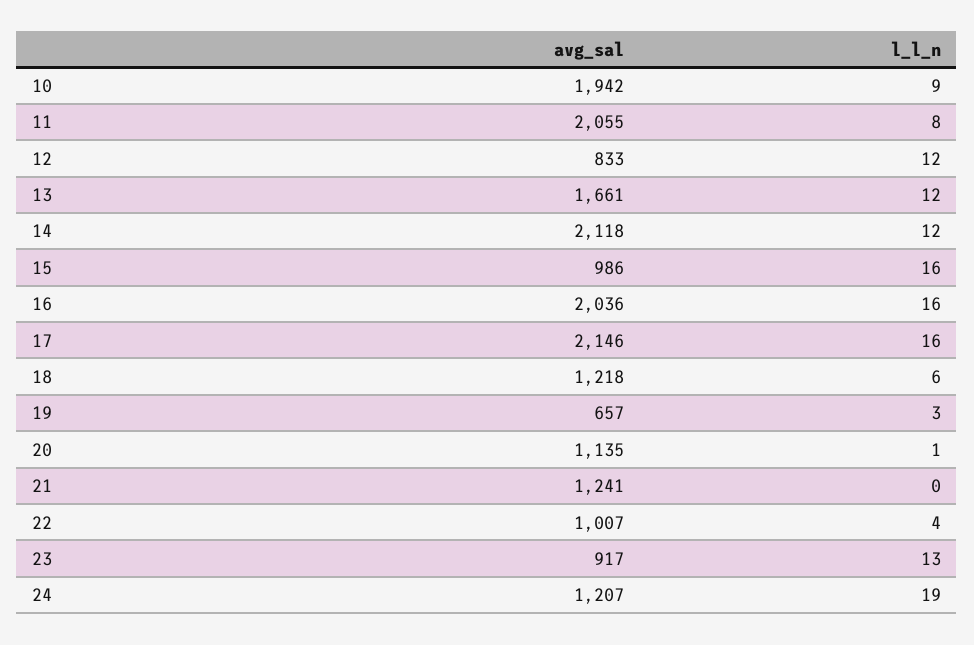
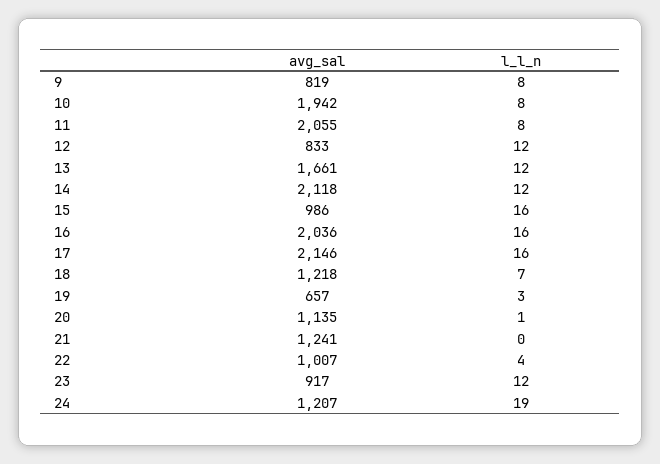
  {
    "avg_sal": {
      "10": 1942,
      "11": 2055,
      "12": 833,
      "13": 1661,
      "14": 2118,
      "15": 986,
      "16": 2036,
      "17": 2146,
      "18": 1218,
      "19": 657,
      "20": 1135,
      "21": 1241,
      "22": 1007,
      "23": 917,
-     "24": 1207
+     "24": 1207,
+     "9": 819
    },
    "l_l_n": {
-     "10": 9,
+     "10": 8,
      "11": 8,
      "12": 12,
      "13": 12,
      "14": 12,
      "15": 16,
      "16": 16,
      "17": 16,
-     "18": 6,
+     "18": 7,
      "19": 3,
      "20": 1,
      "21": 0,
      "22": 4,
-     "23": 13,
+     "23": 12,
-     "24": 19
+     "24": 19,
+     "9": 8
    }
  }

